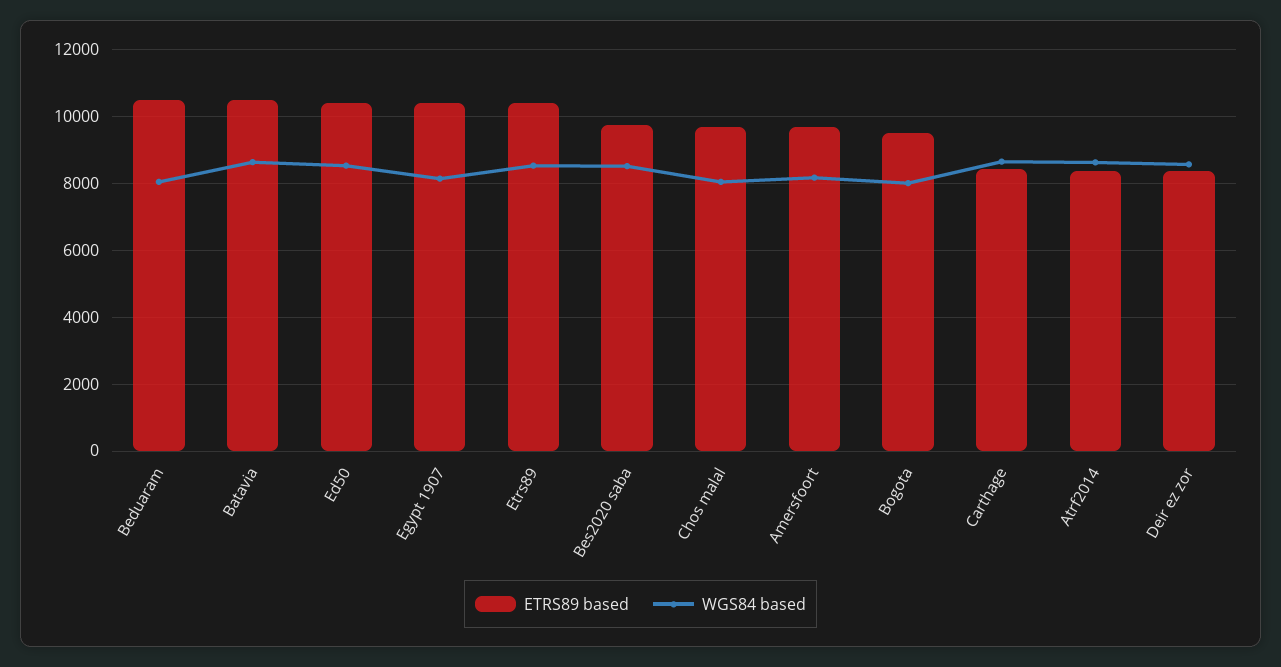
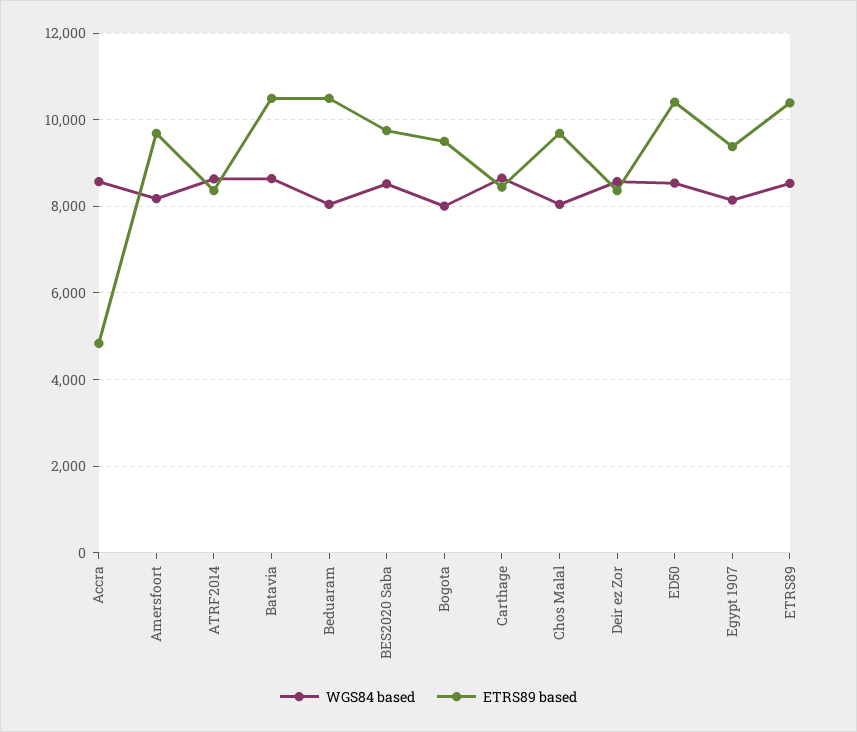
  {
    "ETRS89 based": {
      "Beduaram": 10400,
      "Batavia": 10400,
      "Ed50": 10400,
-     "Egypt 1907": 10400,
+     "Egypt 1907": 9400,
      "Etrs89": 10400,
      "Bes2020 saba": 9800,
      "Chos malal": 9600,
      "Amersfoort": 9600,
      "Bogota": 9400,
      "Carthage": 8400,
      "Atrf2014": 8400,
-     "Deir ez zor": 8400
+     "Deir ez zor": 8400,
+     "Accra": 4800
    },
    "WGS84 based": {
      "Beduaram": 8000,
      "Batavia": 8600,
      "Ed50": 8600,
      "Egypt 1907": 8200,
      "Etrs89": 8600,
      "Bes2020 saba": 8600,
      "Chos malal": 8000,
      "Amersfoort": 8200,
      "Bogota": 8000,
      "Carthage": 8600,
      "Atrf2014": 8600,
-     "Deir ez zor": 8600
+     "Deir ez zor": 8600,
+     "Accra": 8600
    }
  }

